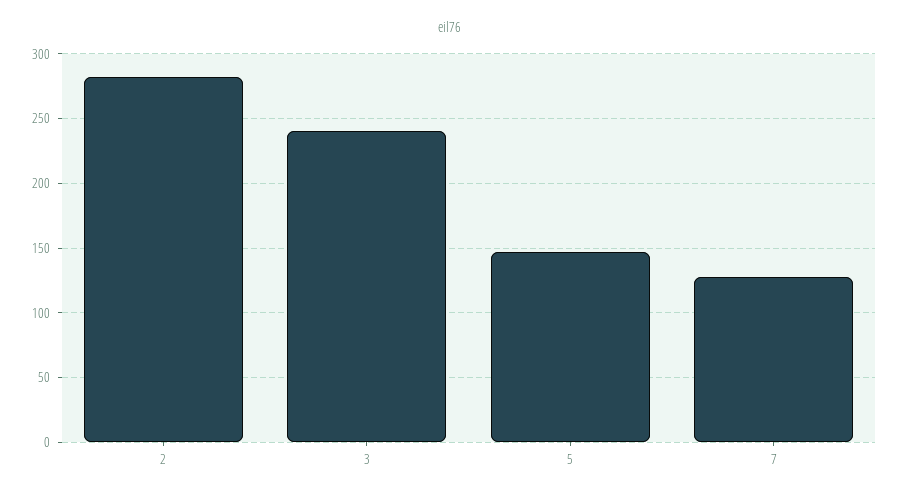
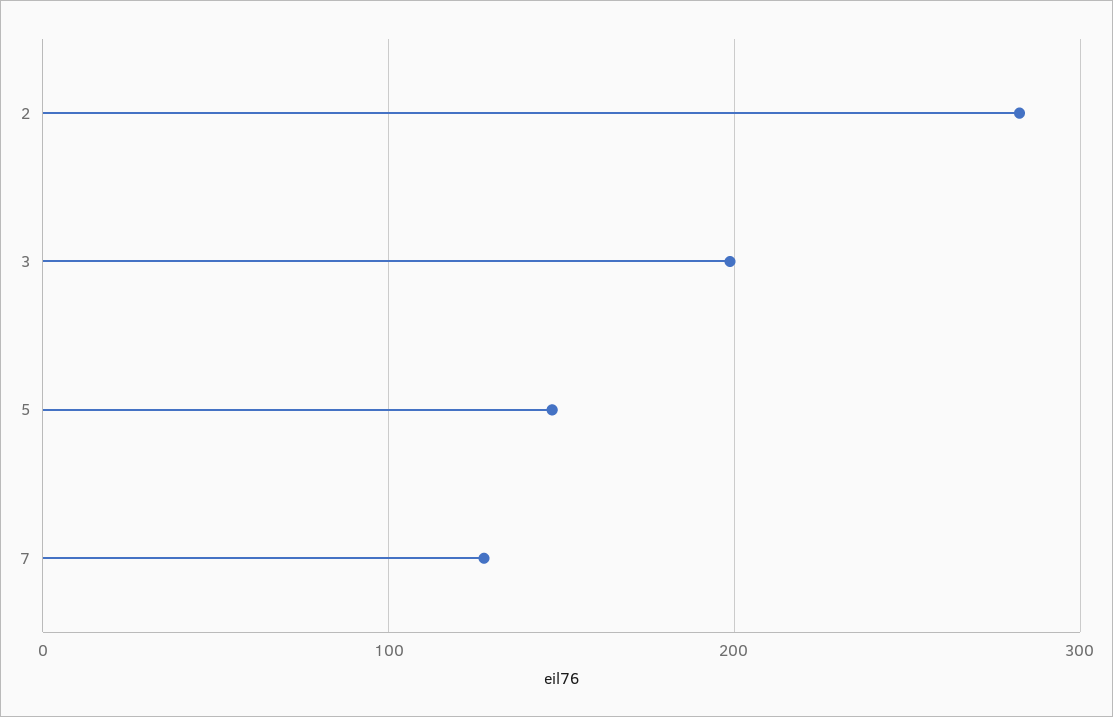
  {
    "2": 280,
-   "3": 240,
+   "3": 200,
    "5": 145,
    "7": 130
  }

